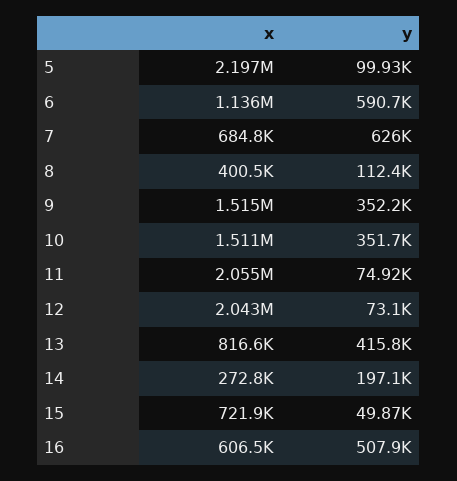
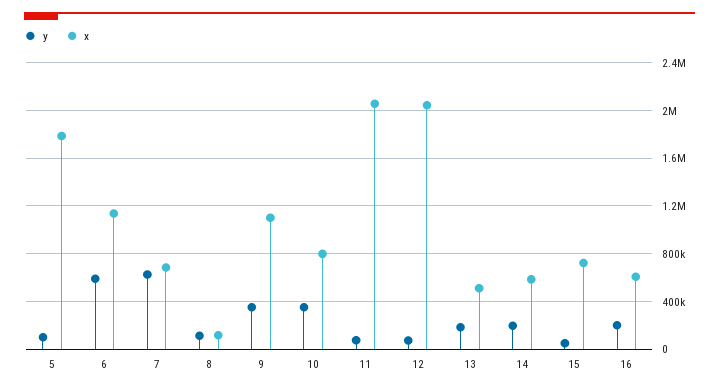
  {
    "x": {
-     "5": 2197000,
+     "5": 1800000,
      "6": 1136000,
      "7": 684800,
-     "8": 400500,
+     "8": 100000,
-     "9": 1515000,
+     "9": 1100000,
-     "10": 1511000,
+     "10": 800000,
      "11": 2055000,
      "12": 2043000,
-     "13": 816600,
+     "13": 500000,
-     "14": 272800,
+     "14": 600000,
      "15": 721900,
      "16": 606500
    },
    "y": {
      "5": 99930,
      "6": 590700,
      "7": 626000,
      "8": 112400,
      "9": 352200,
      "10": 351700,
      "11": 74920,
      "12": 73100,
-     "13": 415800,
+     "13": 200000,
      "14": 197100,
      "15": 49870,
-     "16": 507900
+     "16": 200000
    }
  }

